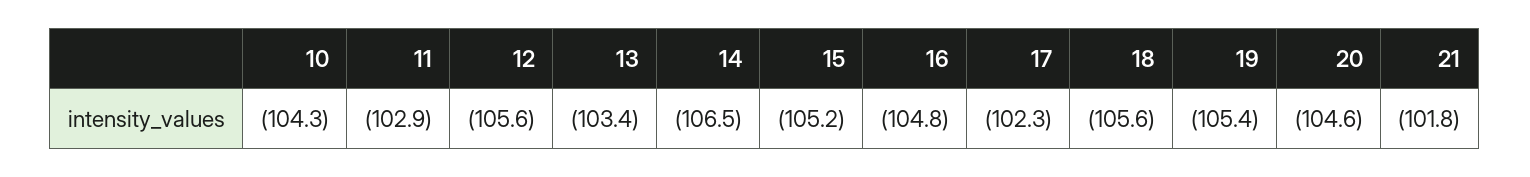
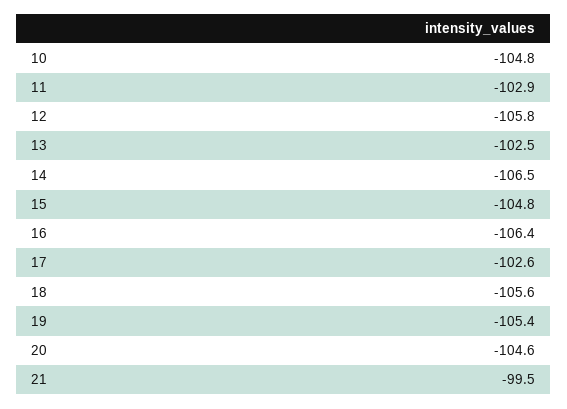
  {
-   "10": -104.3,
+   "10": -104.8,
    "11": -102.9,
-   "12": -105.6,
+   "12": -105.8,
-   "13": -103.4,
+   "13": -102.5,
    "14": -106.5,
-   "15": -105.2,
+   "15": -104.8,
-   "16": -104.8,
+   "16": -106.4,
-   "17": -102.3,
+   "17": -102.6,
    "18": -105.6,
    "19": -105.4,
    "20": -104.6,
-   "21": -101.8
+   "21": -99.5
  }

